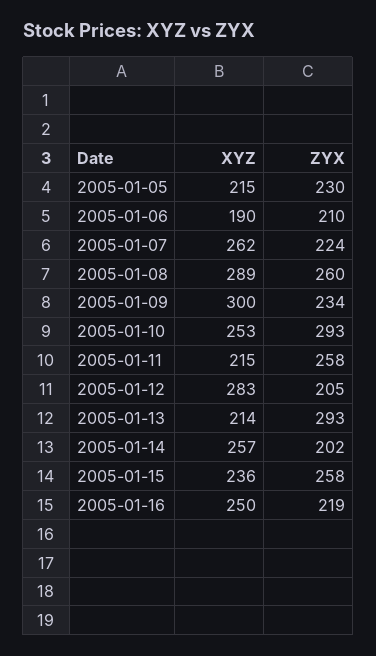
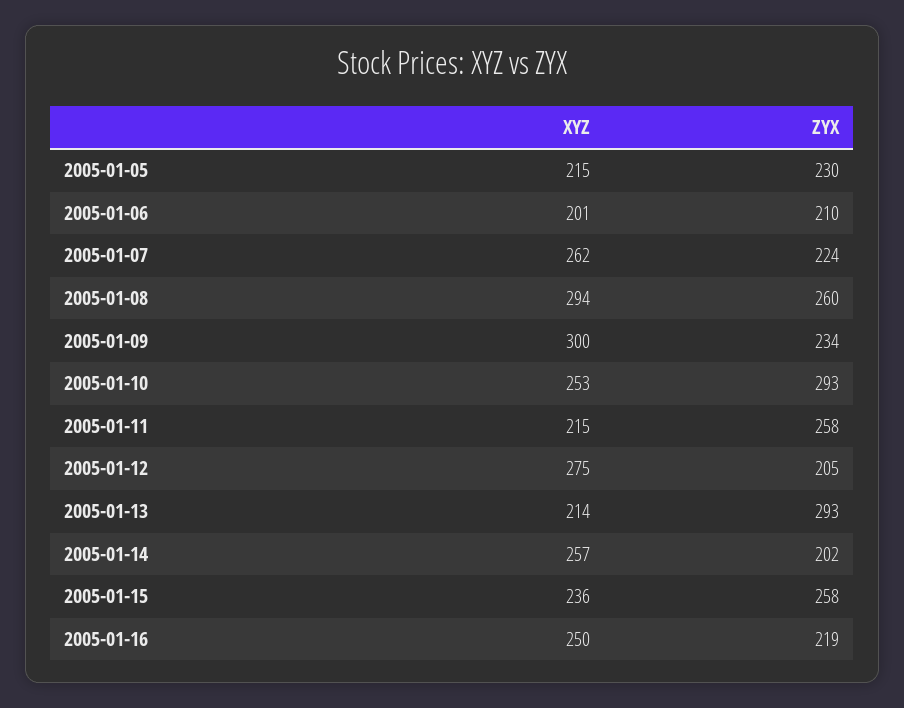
  {
    "XYZ": {
      "2005-01-05": 215,
-     "2005-01-06": 190,
+     "2005-01-06": 201,
      "2005-01-07": 262,
-     "2005-01-08": 289,
+     "2005-01-08": 294,
      "2005-01-09": 300,
      "2005-01-10": 253,
      "2005-01-11": 215,
-     "2005-01-12": 283,
+     "2005-01-12": 275,
      "2005-01-13": 214,
      "2005-01-14": 257,
      "2005-01-15": 236,
      "2005-01-16": 250
    },
    "ZYX": {
      "2005-01-05": 230,
      "2005-01-06": 210,
      "2005-01-07": 224,
      "2005-01-08": 260,
      "2005-01-09": 234,
      "2005-01-10": 293,
      "2005-01-11": 258,
      "2005-01-12": 205,
      "2005-01-13": 293,
      "2005-01-14": 202,
      "2005-01-15": 258,
      "2005-01-16": 219
    }
  }

